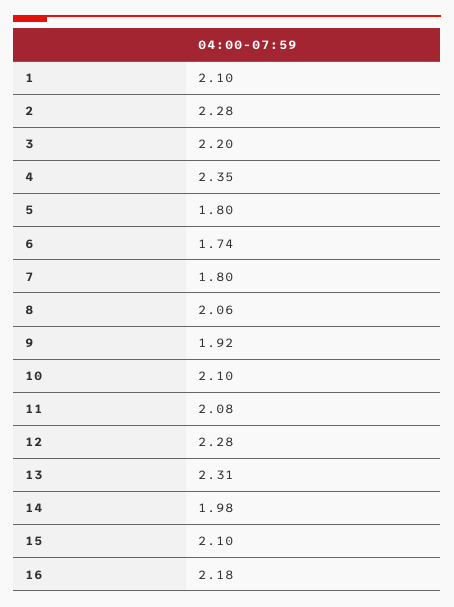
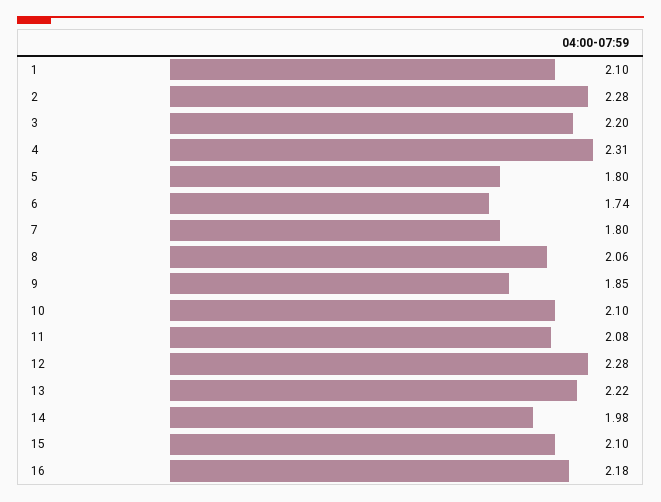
  {
    "1": 2.1,
    "2": 2.28,
    "3": 2.2,
-   "4": 2.35,
+   "4": 2.31,
    "5": 1.8,
    "6": 1.74,
    "7": 1.8,
    "8": 2.06,
-   "9": 1.92,
+   "9": 1.85,
    "10": 2.1,
    "11": 2.08,
    "12": 2.28,
-   "13": 2.31,
+   "13": 2.22,
    "14": 1.98,
    "15": 2.1,
    "16": 2.18
  }

